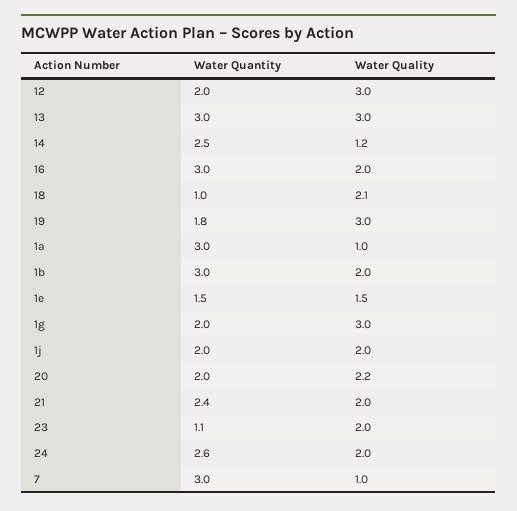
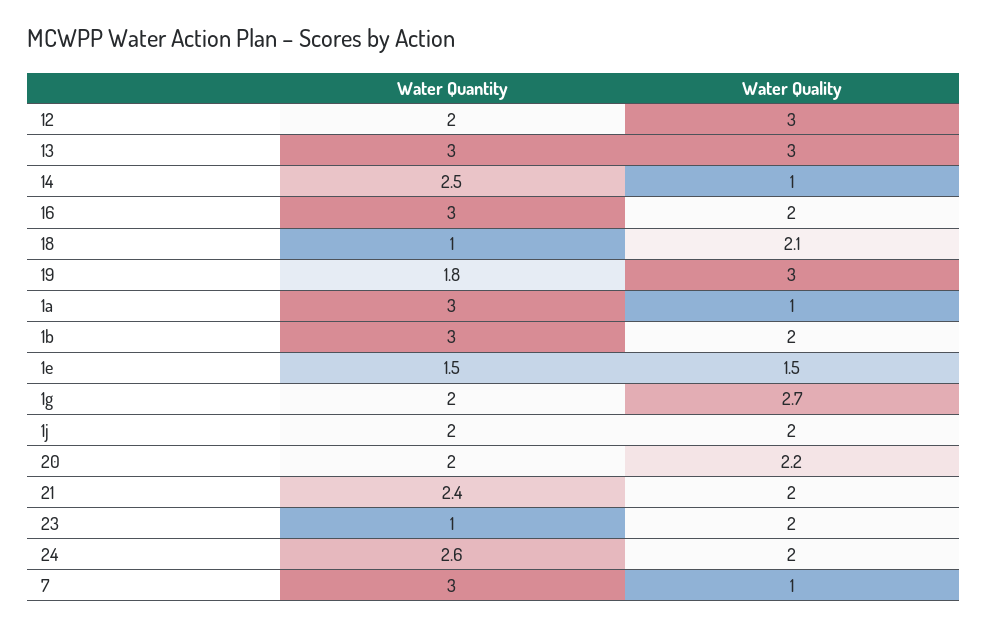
  {
    "Water Quantity": {
      "12": 2,
      "13": 3,
      "14": 2.5,
      "16": 3,
      "18": 1,
      "19": 1.8,
      "1a": 3,
      "1b": 3,
      "1e": 1.5,
      "1g": 2,
      "1j": 2,
      "20": 2,
      "21": 2.4,
-     "23": 1.1,
+     "23": 1,
      "24": 2.6,
      "7": 3
    },
    "Water Quality": {
      "12": 3,
      "13": 3,
-     "14": 1.2,
+     "14": 1,
      "16": 2,
      "18": 2.1,
      "19": 3,
      "1a": 1,
      "1b": 2,
      "1e": 1.5,
-     "1g": 3,
+     "1g": 2.7,
      "1j": 2,
      "20": 2.2,
      "21": 2,
      "23": 2,
      "24": 2,
      "7": 1
    }
  }

